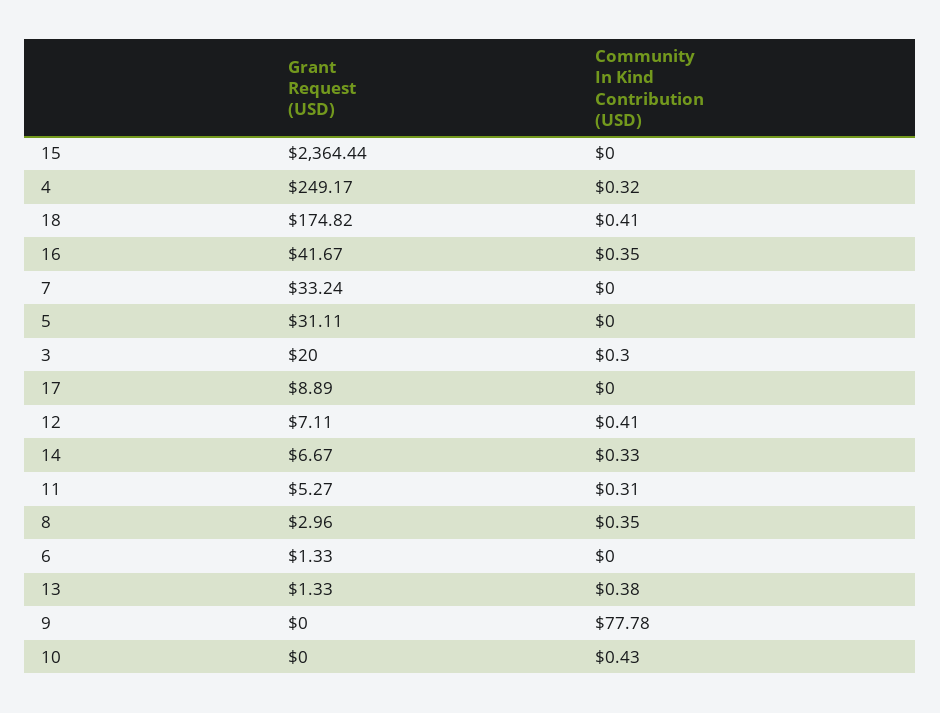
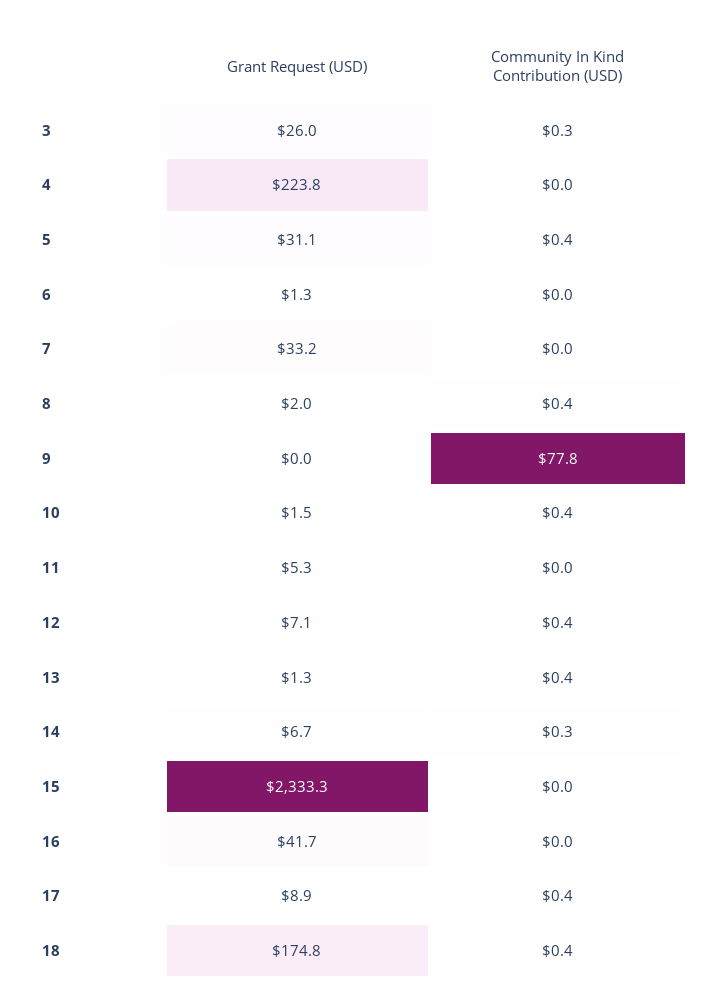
  {
    "Grant Request (USD)": {
-     "15": 2364.44,
+     "15": 2333.3,
-     "4": 249.17,
+     "4": 223.8,
      "18": 174.82,
      "16": 41.67,
      "7": 33.24,
      "5": 31.11,
-     "3": 20,
+     "3": 26,
      "17": 8.89,
      "12": 7.11,
      "14": 6.67,
      "11": 5.27,
-     "8": 2.96,
+     "8": 2,
      "6": 1.33,
      "13": 1.33,
      "9": 0,
-     "10": 0
+     "10": 1.5
    },
    "Community In Kind Contribution (USD)": {
      "15": 0,
-     "4": 0.32,
+     "4": 0,
      "18": 0.41,
-     "16": 0.35,
+     "16": 0,
      "7": 0,
-     "5": 0,
+     "5": 0.4,
      "3": 0.3,
-     "17": 0,
+     "17": 0.4,
      "12": 0.41,
      "14": 0.33,
-     "11": 0.31,
+     "11": 0,
      "8": 0.35,
      "6": 0,
      "13": 0.38,
      "9": 77.78,
      "10": 0.43
    }
  }

